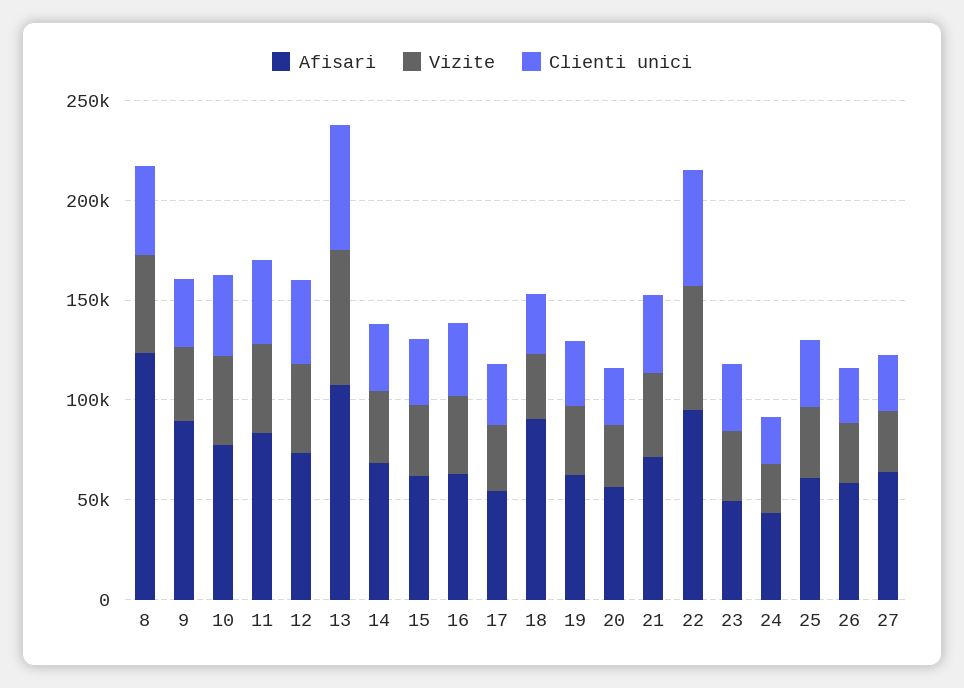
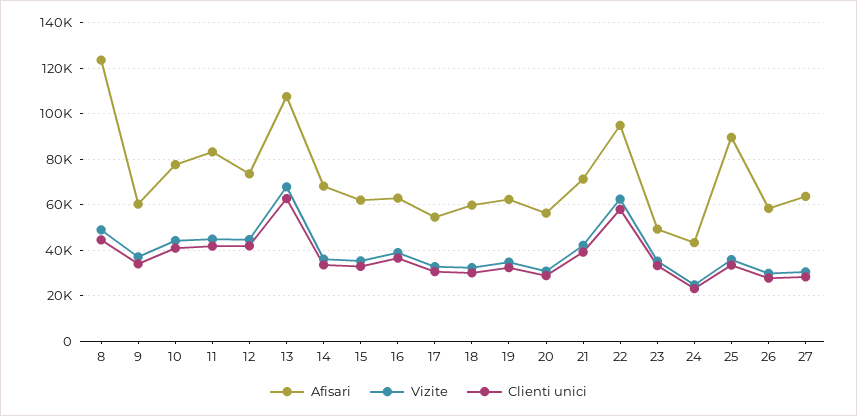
  {
    "Afisari": {
      "8": 125000,
-     "9": 90000,
+     "9": 60000,
      "10": 80000,
      "11": 85000,
      "12": 75000,
      "13": 105000,
      "14": 70000,
      "15": 60000,
      "16": 65000,
      "17": 55000,
-     "18": 90000,
+     "18": 60000,
      "19": 60000,
      "20": 55000,
      "21": 70000,
      "22": 95000,
      "23": 50000,
      "24": 45000,
-     "25": 60000,
+     "25": 90000,
      "26": 60000,
      "27": 65000
    },
    "Vizite": {
      "8": 50000,
      "9": 35000,
      "10": 45000,
      "11": 45000,
      "12": 45000,
      "13": 70000,
      "14": 35000,
      "15": 35000,
      "16": 40000,
      "17": 35000,
      "18": 30000,
      "19": 35000,
      "20": 30000,
      "21": 40000,
      "22": 60000,
      "23": 35000,
      "24": 25000,
      "25": 35000,
      "26": 30000,
      "27": 30000
    },
    "Clienti unici": {
      "8": 45000,
      "9": 35000,
      "10": 40000,
      "11": 40000,
      "12": 40000,
      "13": 65000,
      "14": 35000,
      "15": 35000,
      "16": 35000,
      "17": 30000,
      "18": 30000,
      "19": 30000,
      "20": 30000,
      "21": 40000,
      "22": 60000,
      "23": 35000,
      "24": 25000,
      "25": 35000,
      "26": 30000,
      "27": 30000
    }
  }

